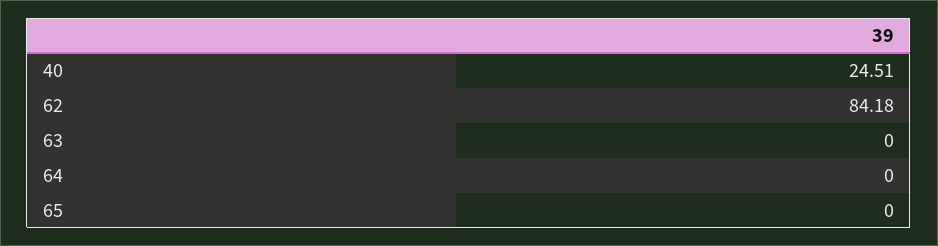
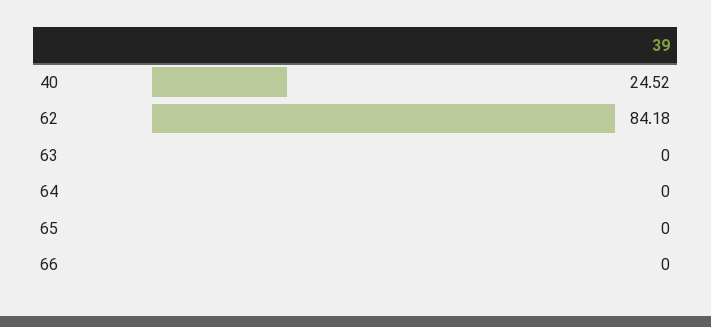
  {
-   "40": 24.51,
+   "40": 24.52,
    "62": 84.18,
    "63": 0,
    "64": 0,
-   "65": 0
+   "65": 0,
+   "66": 0
  }

